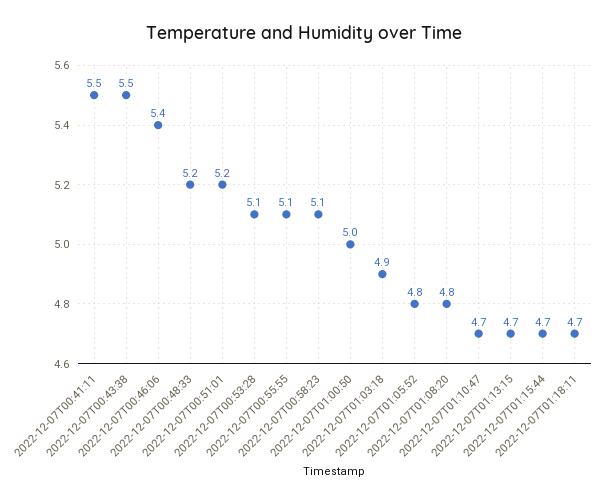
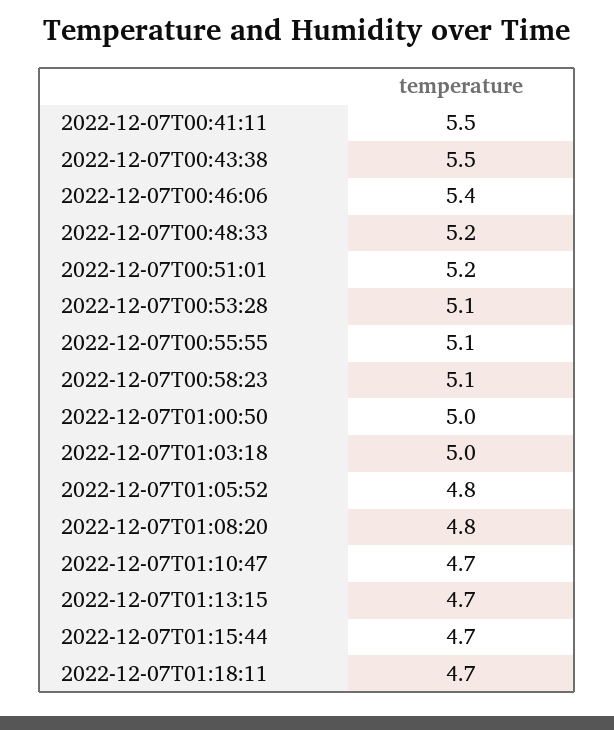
  {
    "2022-12-07T00:41:11": 5.5,
    "2022-12-07T00:43:38": 5.5,
    "2022-12-07T00:46:06": 5.4,
    "2022-12-07T00:48:33": 5.2,
    "2022-12-07T00:51:01": 5.2,
    "2022-12-07T00:53:28": 5.1,
    "2022-12-07T00:55:55": 5.1,
    "2022-12-07T00:58:23": 5.1,
    "2022-12-07T01:00:50": 5,
-   "2022-12-07T01:03:18": 4.9,
+   "2022-12-07T01:03:18": 5,
    "2022-12-07T01:05:52": 4.8,
    "2022-12-07T01:08:20": 4.8,
    "2022-12-07T01:10:47": 4.7,
    "2022-12-07T01:13:15": 4.7,
    "2022-12-07T01:15:44": 4.7,
    "2022-12-07T01:18:11": 4.7
  }

